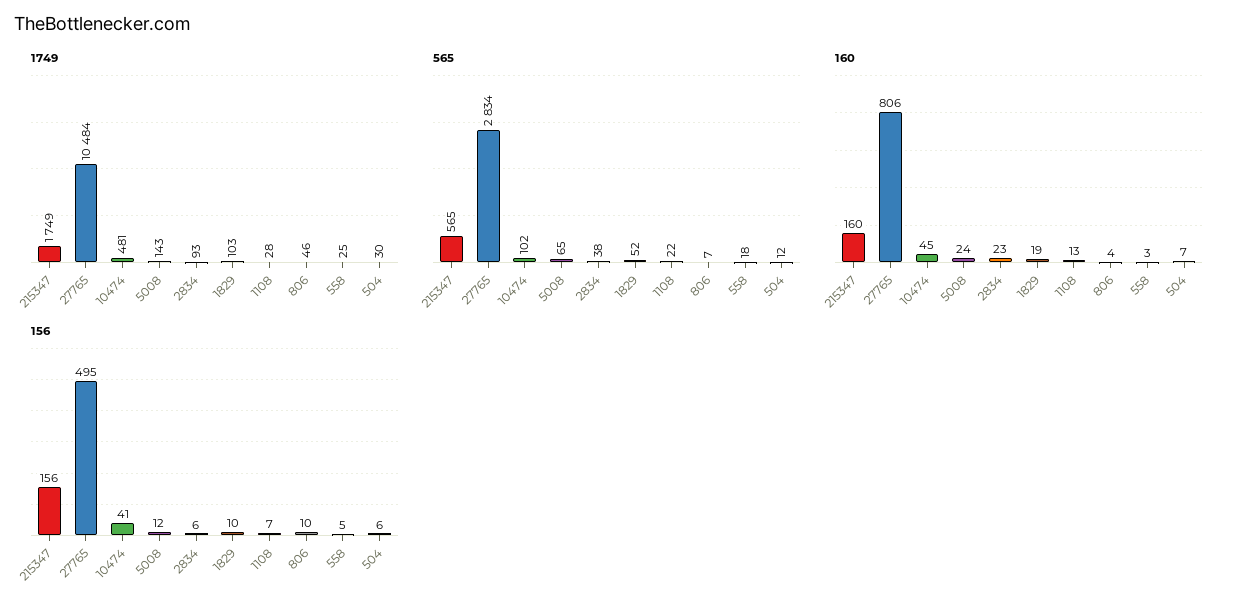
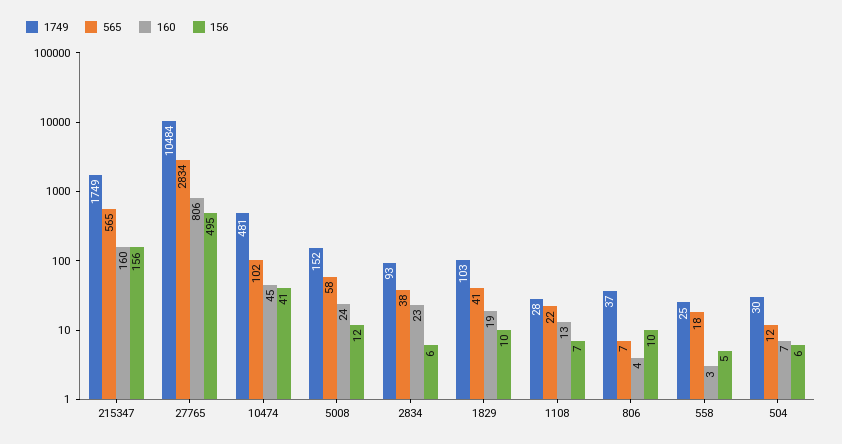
  {
    "1749": {
      "215347": 1749,
      "27765": 10484,
      "10474": 481,
-     "5008": 143,
+     "5008": 152,
      "2834": 93,
      "1829": 103,
      "1108": 28,
-     "806": 46,
+     "806": 37,
      "558": 25,
      "504": 30
    },
    "565": {
      "215347": 565,
      "27765": 2834,
      "10474": 102,
-     "5008": 65,
+     "5008": 58,
      "2834": 38,
-     "1829": 52,
+     "1829": 41,
      "1108": 22,
      "806": 7,
      "558": 18,
      "504": 12
    },
    "160": {
      "215347": 160,
      "27765": 806,
      "10474": 45,
      "5008": 24,
      "2834": 23,
      "1829": 19,
      "1108": 13,
      "806": 4,
      "558": 3,
      "504": 7
    },
    "156": {
      "215347": 156,
      "27765": 495,
      "10474": 41,
      "5008": 12,
      "2834": 6,
      "1829": 10,
      "1108": 7,
      "806": 10,
      "558": 5,
      "504": 6
    }
  }

